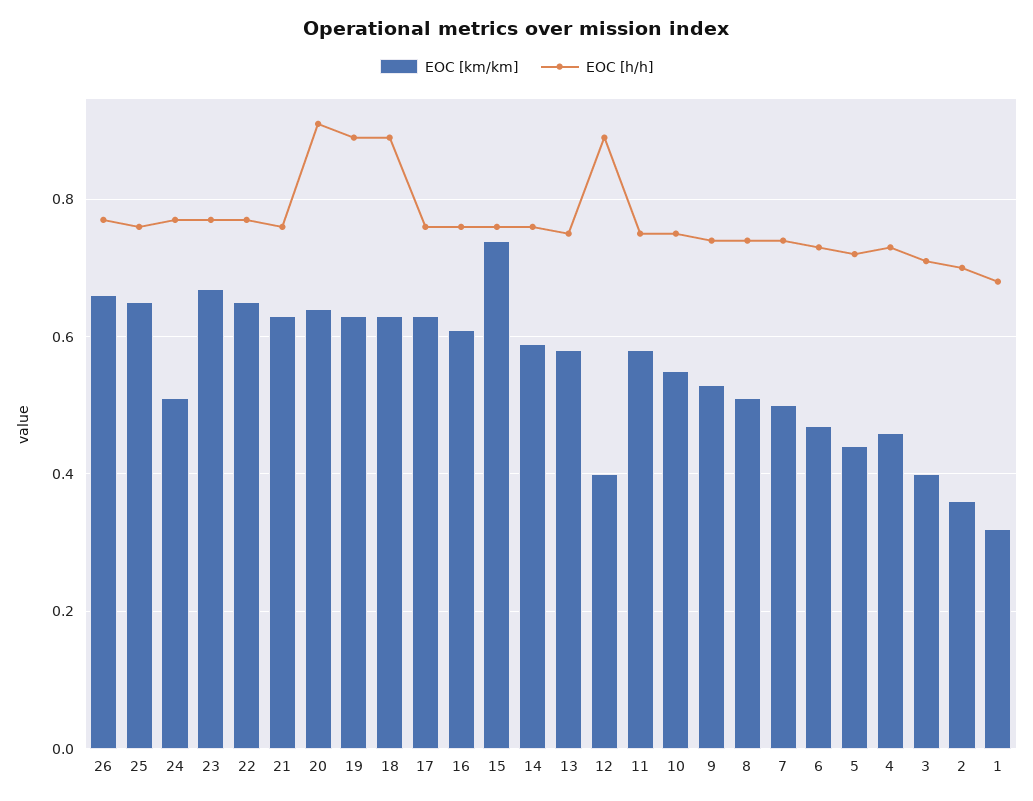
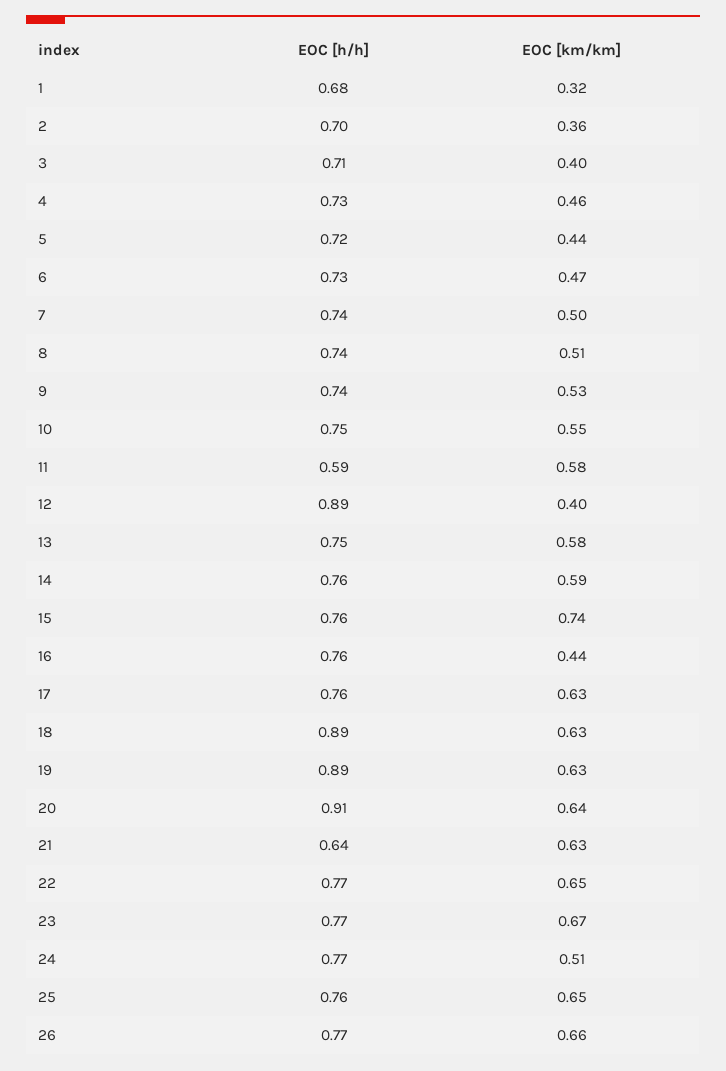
  {
    "EOC [km/km]": {
      "26": 0.66,
      "25": 0.65,
      "24": 0.51,
      "23": 0.67,
      "22": 0.65,
      "21": 0.63,
      "20": 0.64,
      "19": 0.63,
      "18": 0.63,
      "17": 0.63,
-     "16": 0.6,
+     "16": 0.44,
      "15": 0.74,
      "14": 0.59,
      "13": 0.58,
      "12": 0.4,
      "11": 0.58,
      "10": 0.55,
      "9": 0.53,
      "8": 0.51,
      "7": 0.5,
      "6": 0.47,
      "5": 0.44,
      "4": 0.46,
      "3": 0.4,
      "2": 0.36,
      "1": 0.32
    },
    "EOC [h/h]": {
      "26": 0.77,
      "25": 0.76,
      "24": 0.77,
      "23": 0.77,
      "22": 0.77,
-     "21": 0.75,
+     "21": 0.64,
      "20": 0.91,
      "19": 0.89,
      "18": 0.89,
      "17": 0.76,
      "16": 0.76,
      "15": 0.76,
      "14": 0.76,
      "13": 0.75,
      "12": 0.89,
-     "11": 0.75,
+     "11": 0.59,
      "10": 0.75,
      "9": 0.74,
      "8": 0.74,
      "7": 0.74,
      "6": 0.73,
      "5": 0.72,
      "4": 0.73,
      "3": 0.71,
      "2": 0.7,
      "1": 0.68
    }
  }

